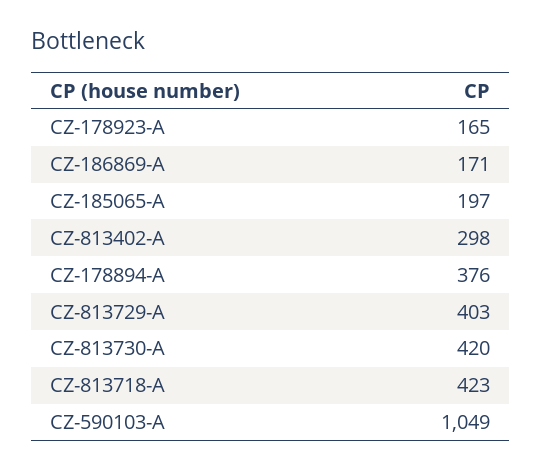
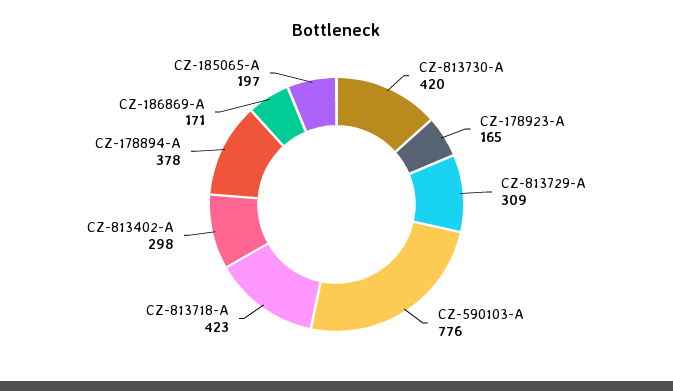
  {
    "CZ-178923-A": 165,
    "CZ-186869-A": 171,
    "CZ-185065-A": 197,
    "CZ-813402-A": 298,
-   "CZ-178894-A": 376,
+   "CZ-178894-A": 378,
-   "CZ-813729-A": 403,
+   "CZ-813729-A": 309,
    "CZ-813730-A": 420,
    "CZ-813718-A": 423,
-   "CZ-590103-A": 1049
+   "CZ-590103-A": 776
  }

